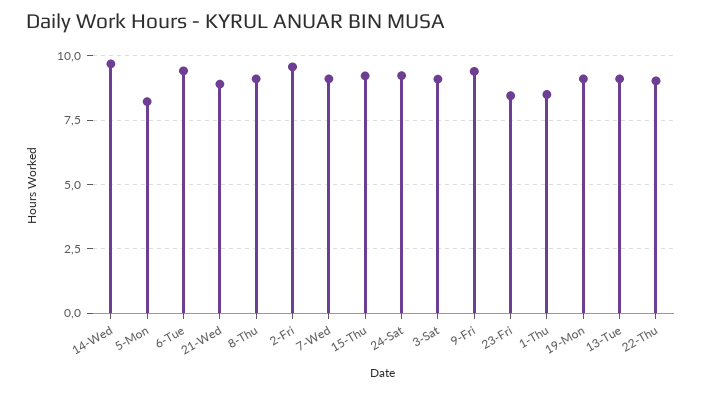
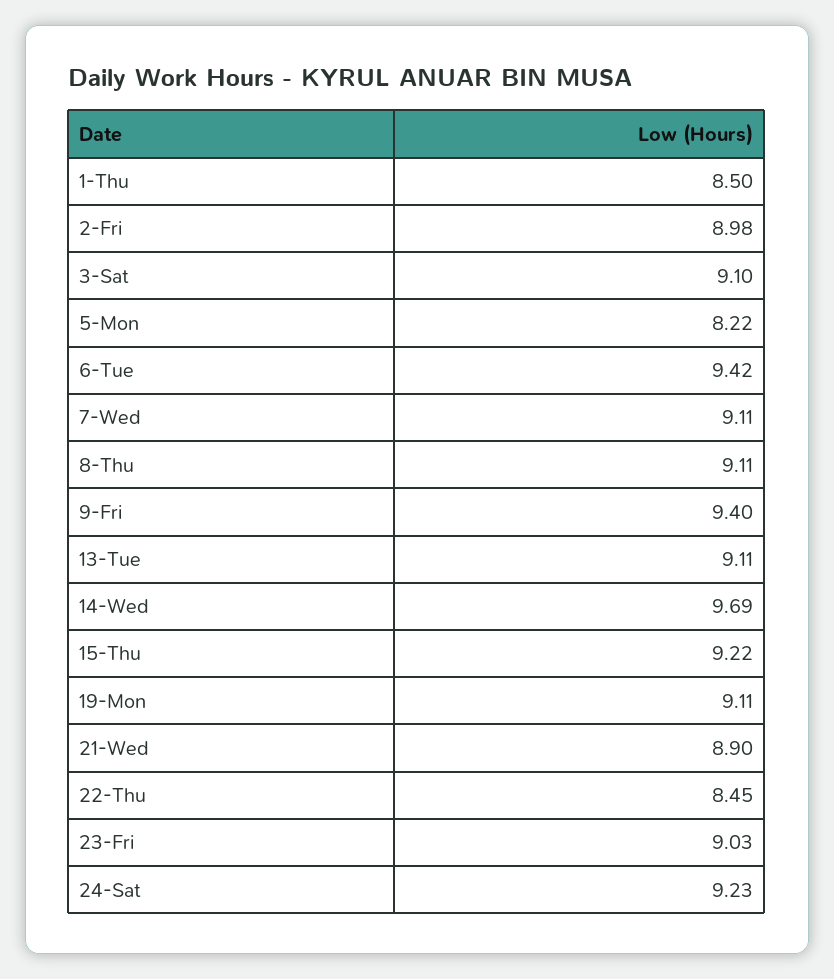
  {
    "14-Wed": 9.69,
    "5-Mon": 8.22,
    "6-Tue": 9.42,
    "21-Wed": 8.9,
    "8-Thu": 9.11,
-   "2-Fri": 9.5,
+   "2-Fri": 8.98,
    "7-Wed": 9.11,
    "15-Thu": 9.22,
    "24-Sat": 9.23,
    "3-Sat": 9.1,
    "9-Fri": 9.4,
-   "23-Fri": 8.5,
+   "23-Fri": 9.03,
    "1-Thu": 8.5,
    "19-Mon": 9.11,
    "13-Tue": 9.11,
-   "22-Thu": 9
+   "22-Thu": 8.45
  }

